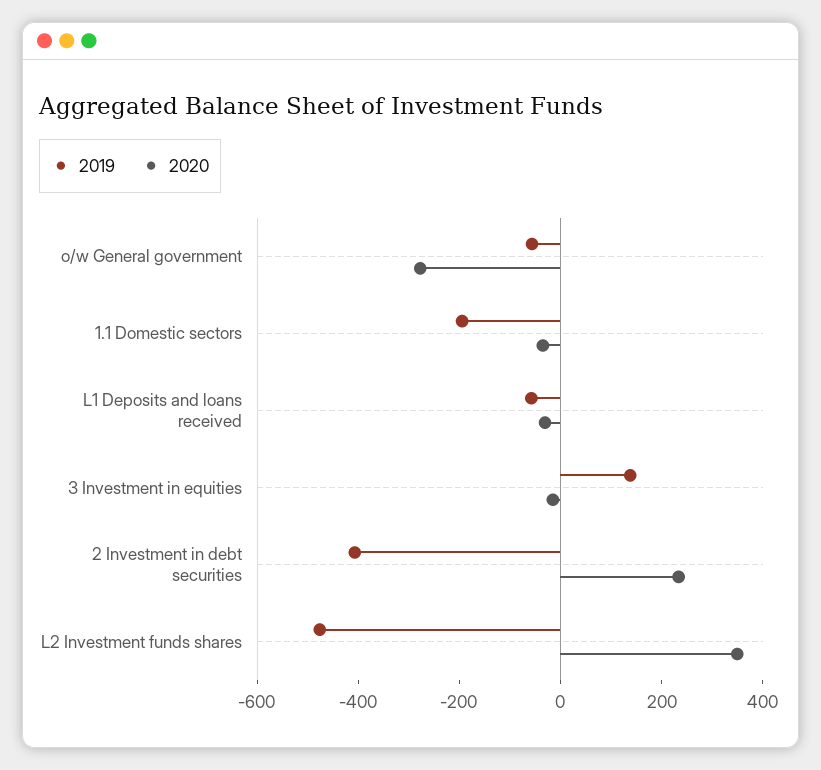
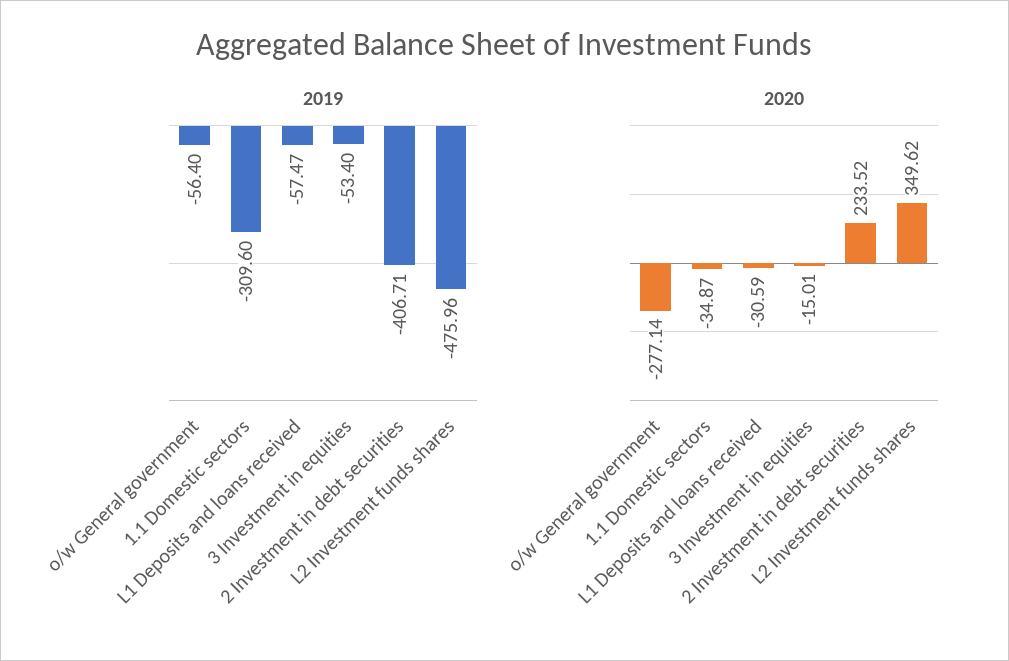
  {
    "2019": {
      "o/w General government": -56.4,
-     "1.1 Domestic sectors": -200,
+     "1.1 Domestic sectors": -309.6,
      "L1 Deposits and loans received": -57.47,
-     "3 Investment in equities": 150,
+     "3 Investment in equities": -53.4,
      "2 Investment in debt securities": -406.71,
      "L2 Investment funds shares": -475.96
    },
    "2020": {
      "o/w General government": -277.14,
      "1.1 Domestic sectors": -34.87,
      "L1 Deposits and loans received": -30.59,
      "3 Investment in equities": -15.01,
      "2 Investment in debt securities": 233.52,
      "L2 Investment funds shares": 349.62
    }
  }

